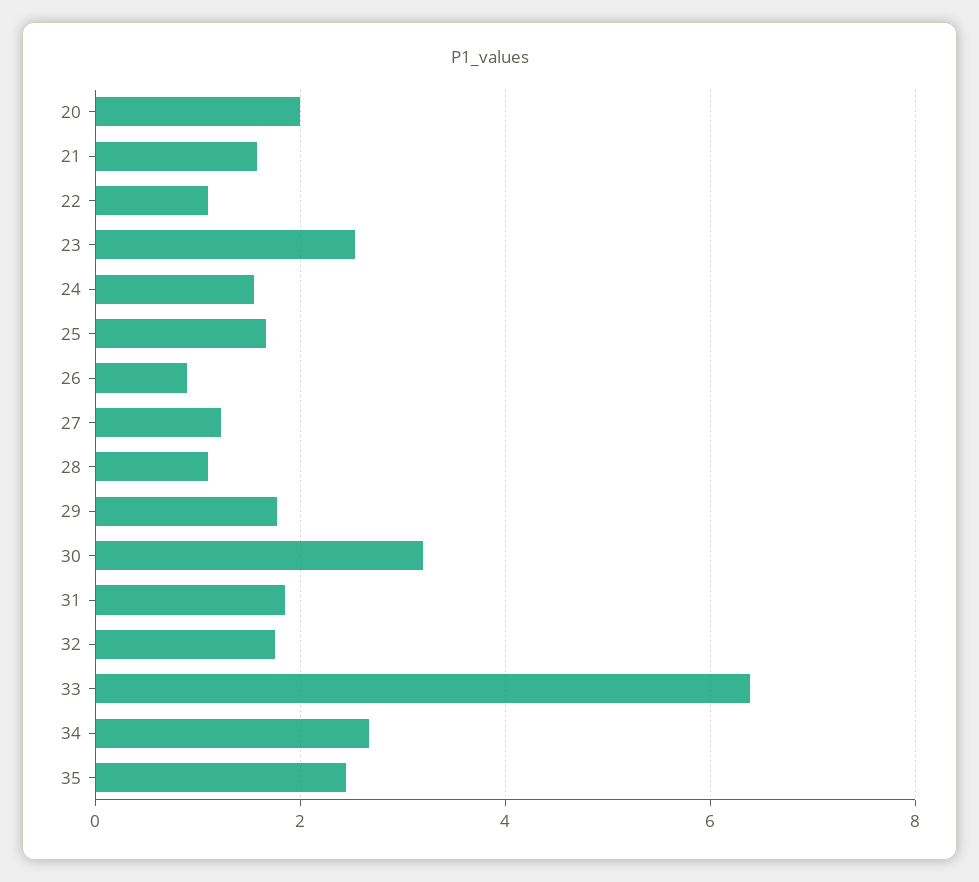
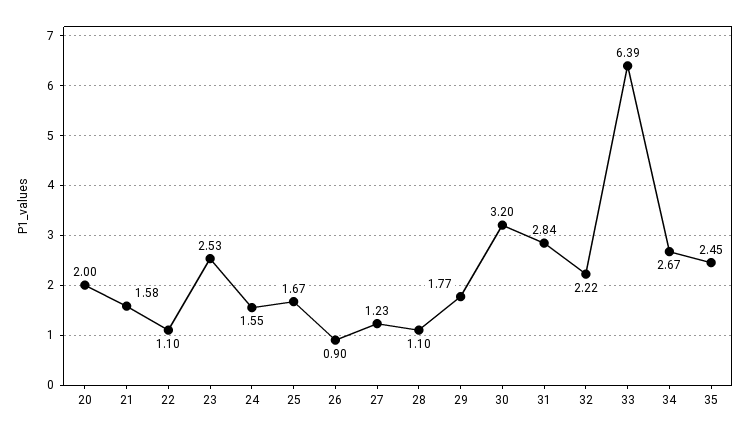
  {
    "20": 2,
    "21": 1.58,
    "22": 1.1,
    "23": 2.53,
    "24": 1.55,
    "25": 1.67,
    "26": 0.9,
    "27": 1.23,
    "28": 1.1,
    "29": 1.77,
    "30": 3.2,
-   "31": 1.8,
+   "31": 2.84,
-   "32": 1.8,
+   "32": 2.22,
    "33": 6.39,
    "34": 2.67,
    "35": 2.45
  }

